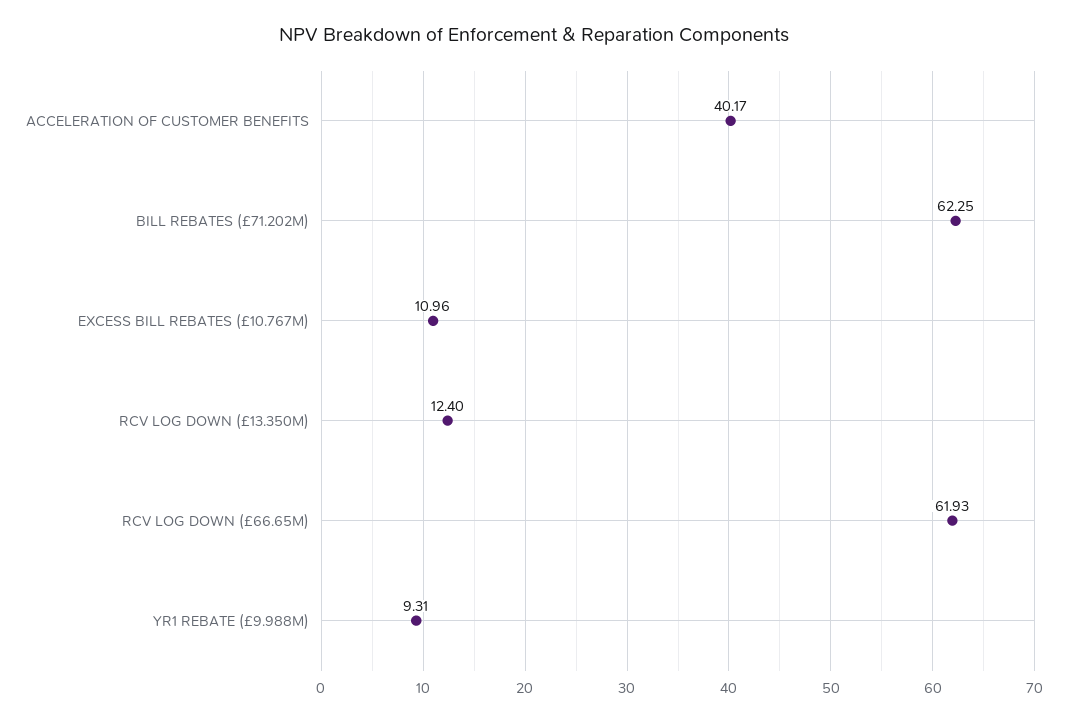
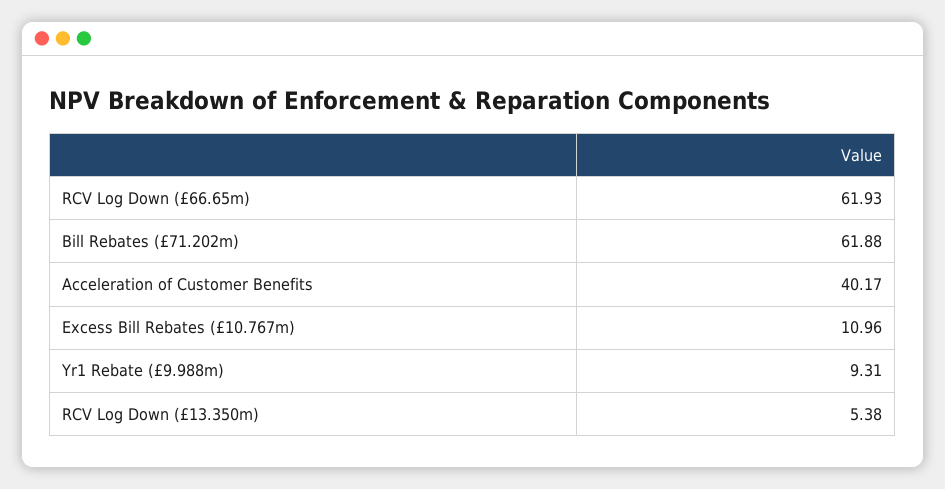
  {
    "ACCELERATION OF CUSTOMER BENEFITS": 40.17,
-   "BILL REBATES (£71.202M)": 62.25,
+   "BILL REBATES (£71.202M)": 61.88,
    "EXCESS BILL REBATES (£10.767M)": 10.96,
-   "RCV LOG DOWN (£13.350M)": 12.4,
+   "RCV LOG DOWN (£13.350M)": 5.38,
    "RCV LOG DOWN (£66.65M)": 61.93,
    "YR1 REBATE (£9.988M)": 9.31
  }

